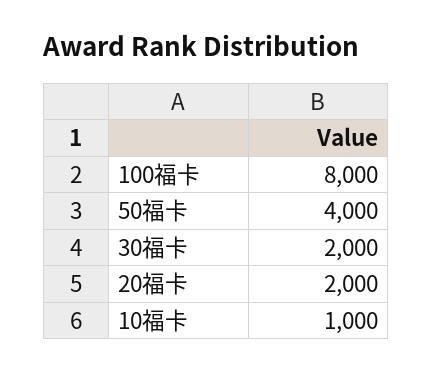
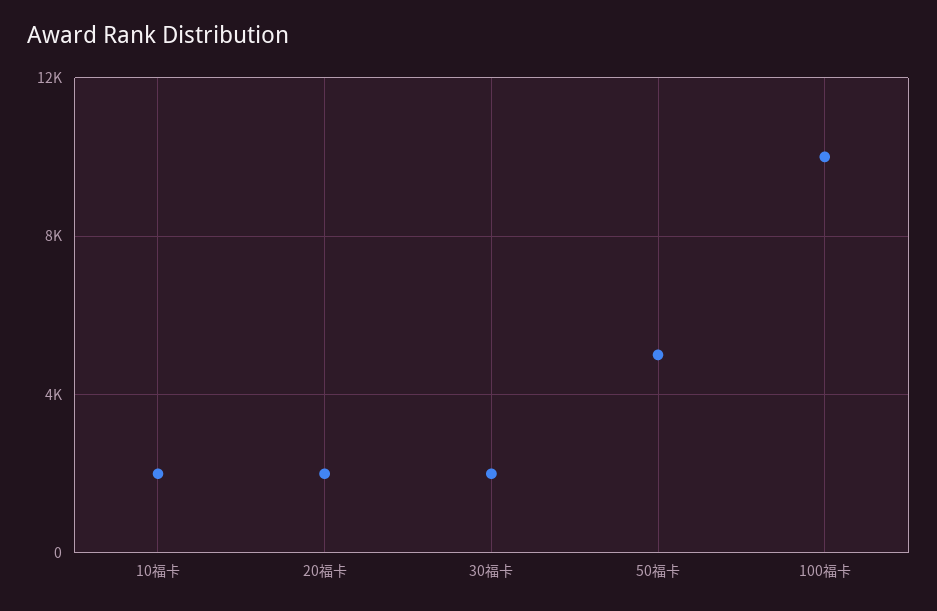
  {
-   "100福卡": 8000,
+   "100福卡": 10000,
-   "50福卡": 4000,
+   "50福卡": 5000,
    "30福卡": 2000,
    "20福卡": 2000,
-   "10福卡": 1000
+   "10福卡": 2000
  }

